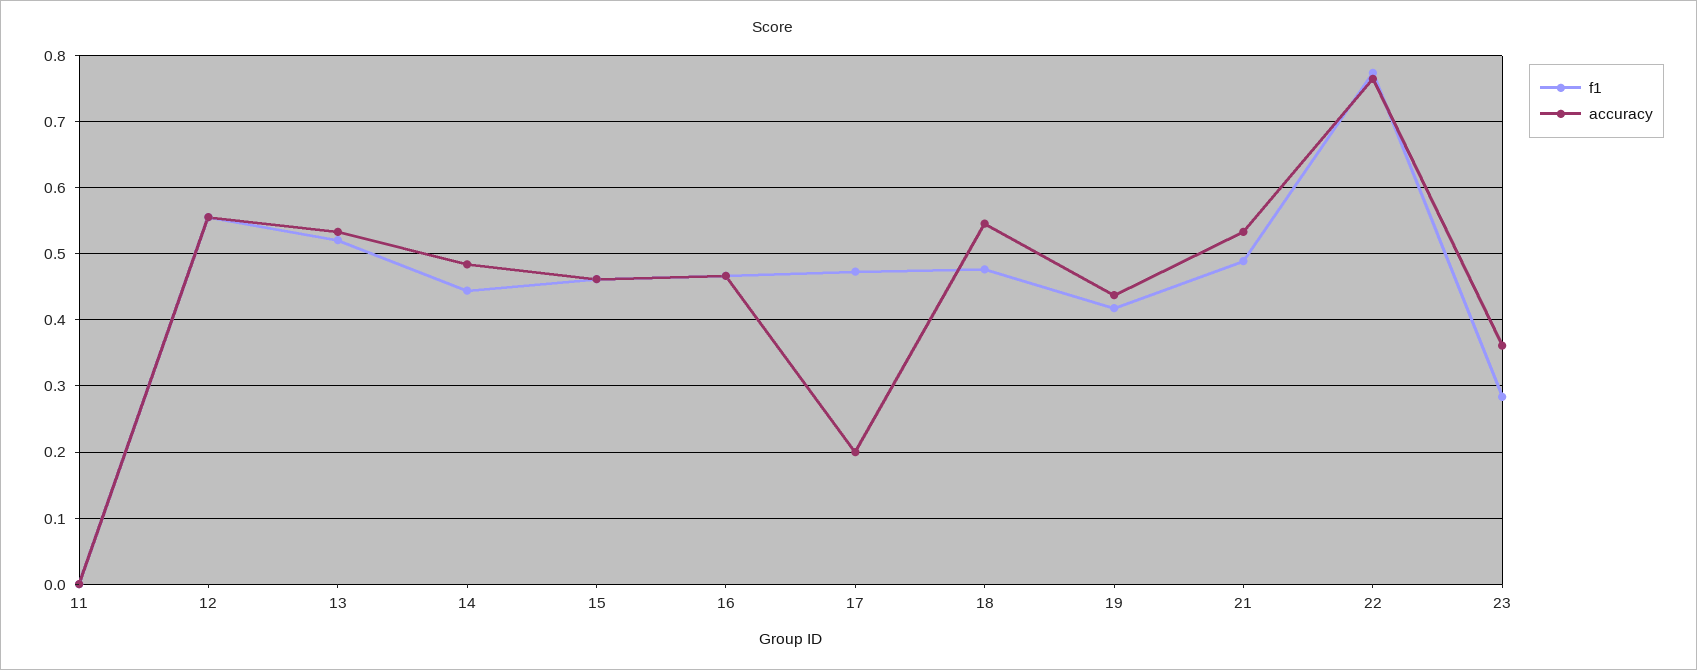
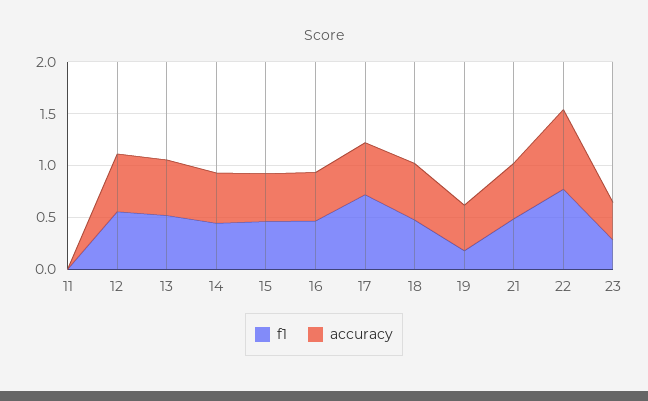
  {
    "f1": {
      "11": 0,
      "12": 0.56,
      "13": 0.52,
      "14": 0.44,
      "15": 0.46,
      "16": 0.47,
-     "17": 0.47,
+     "17": 0.7,
      "18": 0.48,
-     "19": 0.42,
+     "19": 0.2,
      "21": 0.49,
      "22": 0.77,
      "23": 0.28
    },
    "accuracy": {
      "11": 0,
      "12": 0.56,
      "13": 0.53,
      "14": 0.48,
      "15": 0.46,
      "16": 0.47,
-     "17": 0.2,
+     "17": 0.5,
      "18": 0.55,
      "19": 0.44,
      "21": 0.53,
      "22": 0.76,
      "23": 0.36
    }
  }

